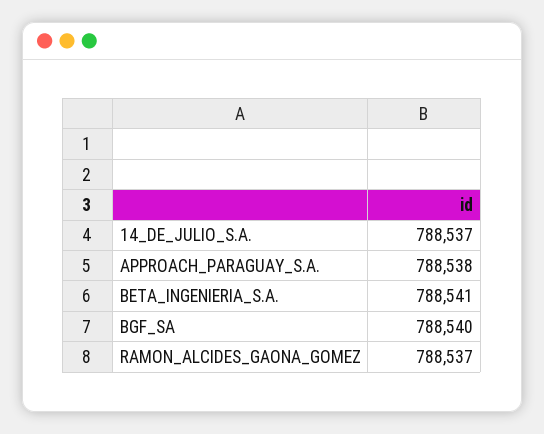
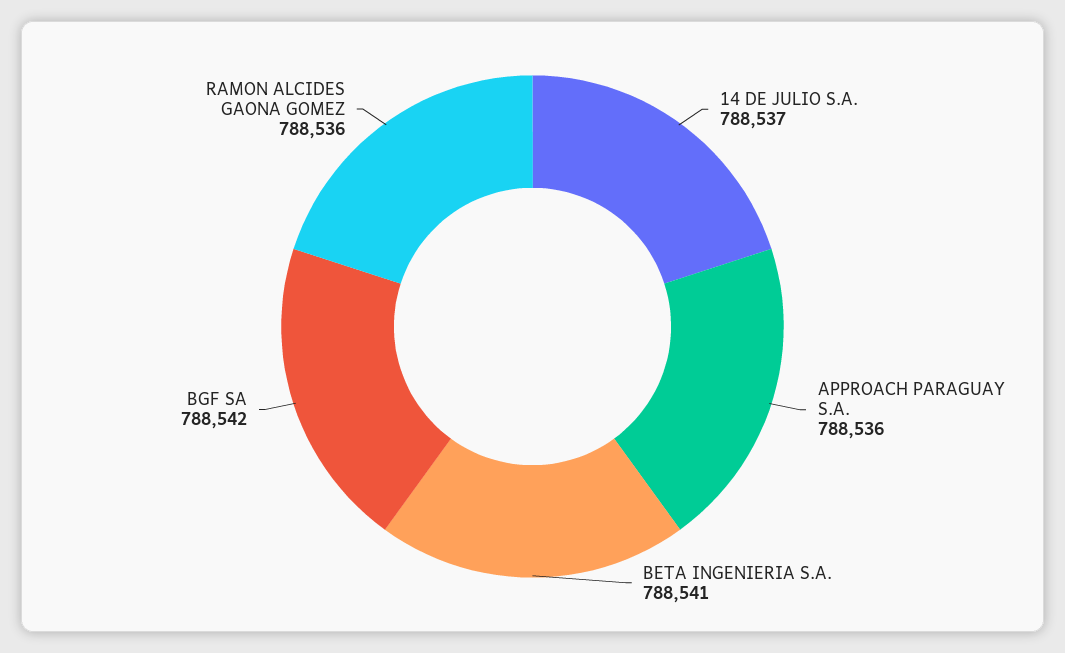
  {
    "14_DE_JULIO_S.A.": 788537,
-   "APPROACH_PARAGUAY_S.A.": 788538,
+   "APPROACH_PARAGUAY_S.A.": 788536,
    "BETA_INGENIERIA_S.A.": 788541,
-   "BGF_SA": 788540,
+   "BGF_SA": 788542,
-   "RAMON_ALCIDES_GAONA_GOMEZ": 788537
+   "RAMON_ALCIDES_GAONA_GOMEZ": 788536
  }

